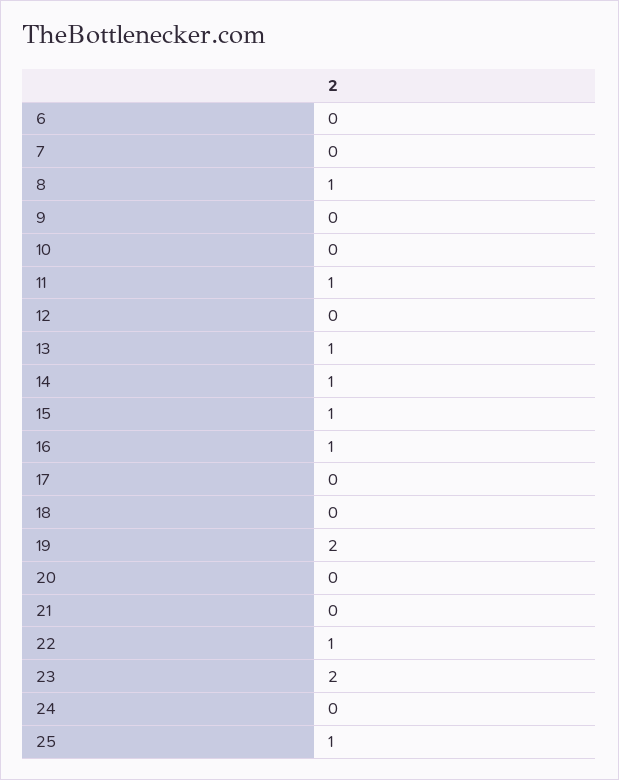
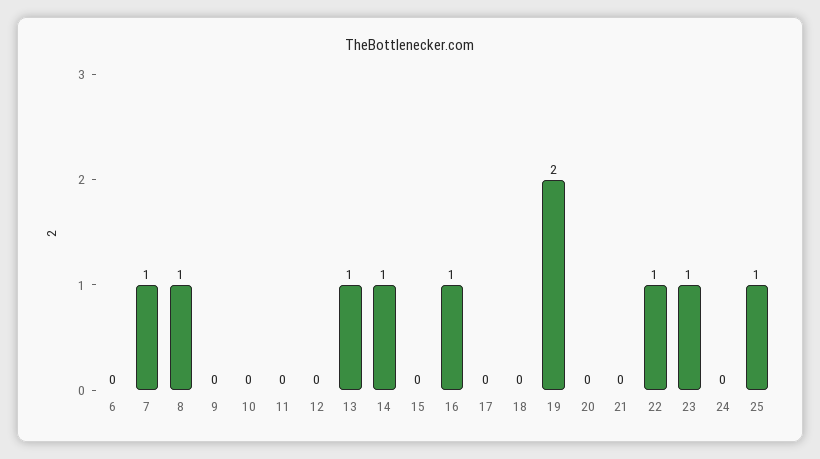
  {
    "6": 0,
-   "7": 0,
+   "7": 1,
    "8": 1,
    "9": 0,
    "10": 0,
-   "11": 1,
+   "11": 0,
    "12": 0,
    "13": 1,
    "14": 1,
-   "15": 1,
+   "15": 0,
    "16": 1,
    "17": 0,
    "18": 0,
    "19": 2,
    "20": 0,
    "21": 0,
    "22": 1,
-   "23": 2,
+   "23": 1,
    "24": 0,
    "25": 1
  }

